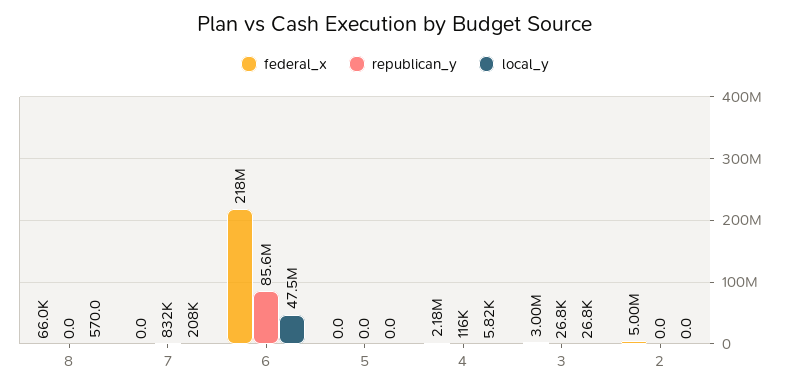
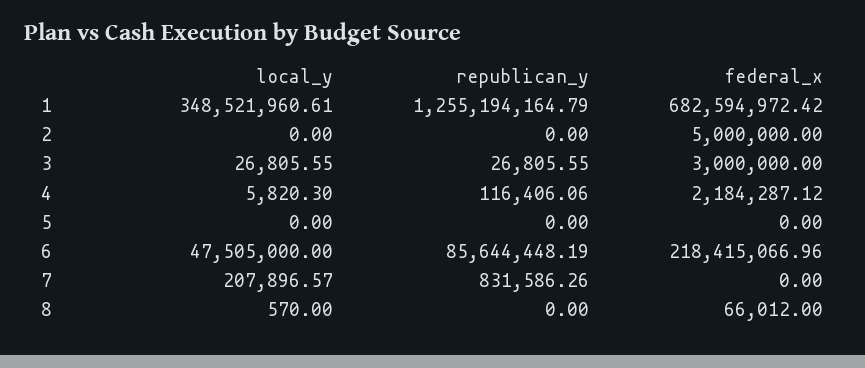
  {
    "federal_x": {
      "8": 66012,
      "7": 0,
      "6": 218415066.96,
      "5": 0,
      "4": 2184287.12,
      "3": 3000000,
-     "2": 5000000
+     "2": 5000000,
+     "1": 682594972.42
    },
    "republican_y": {
      "8": 0,
      "7": 831586.26,
      "6": 85644448.19,
      "5": 0,
      "4": 116406.06,
      "3": 26805.55,
-     "2": 0
+     "2": 0,
+     "1": 1255194164.79
    },
    "local_y": {
      "8": 570,
      "7": 207896.57,
      "6": 47505000,
      "5": 0,
      "4": 5820.3,
      "3": 26805.55,
-     "2": 0
+     "2": 0,
+     "1": 348521960.61
    }
  }

